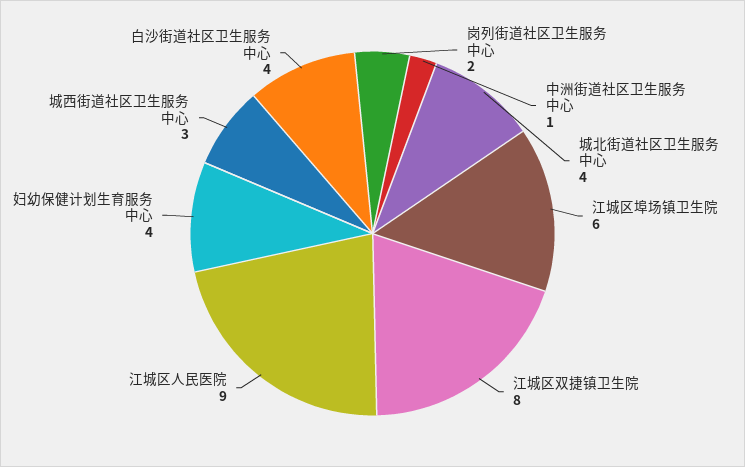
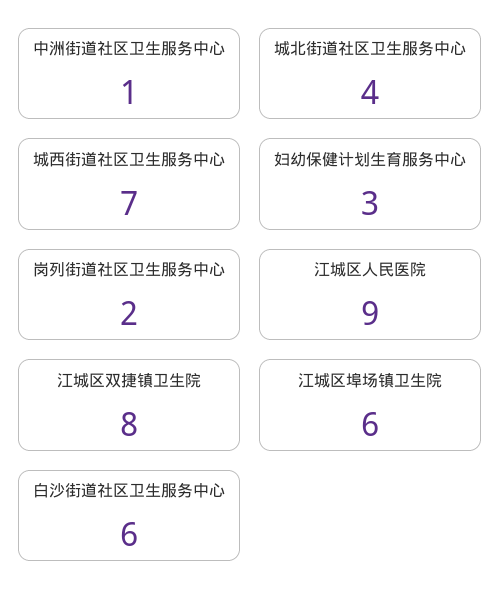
  {
    "岗列街道社区卫生服务中心": 2,
    "中洲街道社区卫生服务中心": 1,
    "城北街道社区卫生服务中心": 4,
    "江城区埠场镇卫生院": 6,
    "江城区双捷镇卫生院": 8,
    "江城区人民医院": 9,
-   "妇幼保健计划生育服务中心": 4,
+   "妇幼保健计划生育服务中心": 3,
-   "城西街道社区卫生服务中心": 3,
+   "城西街道社区卫生服务中心": 7,
-   "白沙街道社区卫生服务中心": 4
+   "白沙街道社区卫生服务中心": 6
  }

